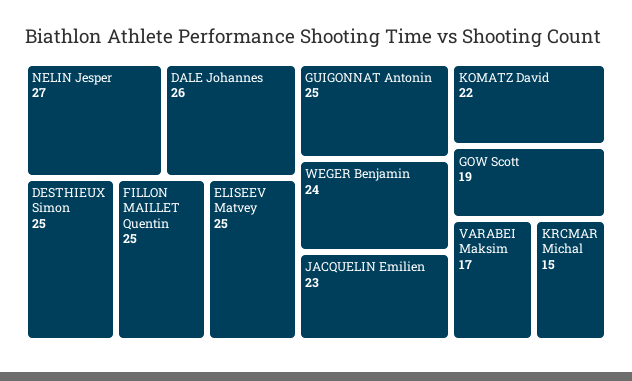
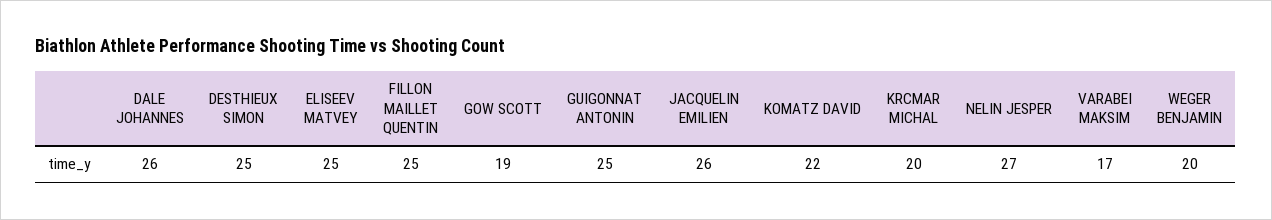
  {
    "NELIN Jesper": 27,
    "DALE Johannes": 26,
    "DESTHIEUX Simon": 25,
    "FILLON MAILLET Quentin": 25,
    "ELISEEV Matvey": 25,
    "GUIGONNAT Antonin": 25,
-   "WEGER Benjamin": 24,
+   "WEGER Benjamin": 20,
-   "JACQUELIN Emilien": 23,
+   "JACQUELIN Emilien": 26,
    "KOMATZ David": 22,
    "GOW Scott": 19,
    "VARABEI Maksim": 17,
-   "KRCMAR Michal": 15
+   "KRCMAR Michal": 20
  }

